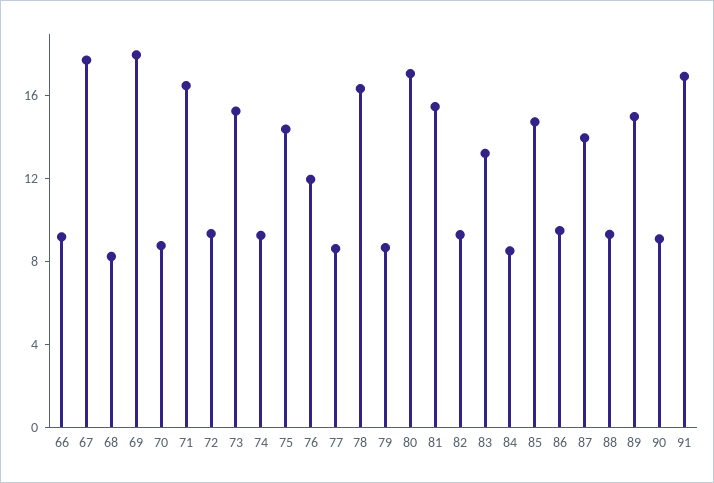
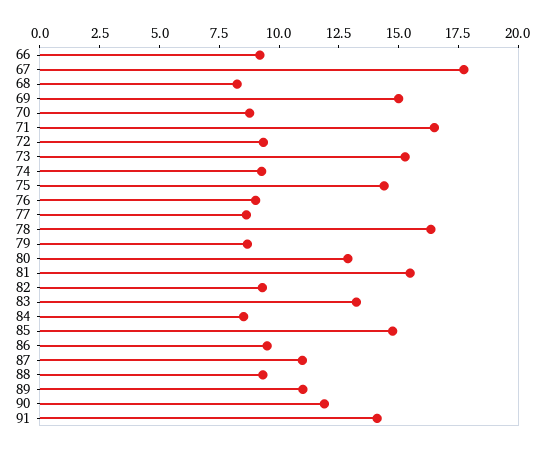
  {
    "66": 9,
    "67": 17.5,
    "68": 8.5,
-   "69": 18,
+   "69": 15,
    "70": 9,
    "71": 16.5,
    "72": 9.5,
    "73": 15.5,
    "74": 9.5,
    "75": 14.5,
-   "76": 12,
+   "76": 9,
    "77": 8.5,
    "78": 16.5,
    "79": 8.5,
-   "80": 17,
+   "80": 13,
    "81": 15.5,
    "82": 9.5,
    "83": 13,
    "84": 8.5,
    "85": 15,
    "86": 9.5,
-   "87": 14,
+   "87": 11,
    "88": 9.5,
-   "89": 15,
+   "89": 11,
-   "90": 9,
+   "90": 12,
-   "91": 17
+   "91": 14
  }

